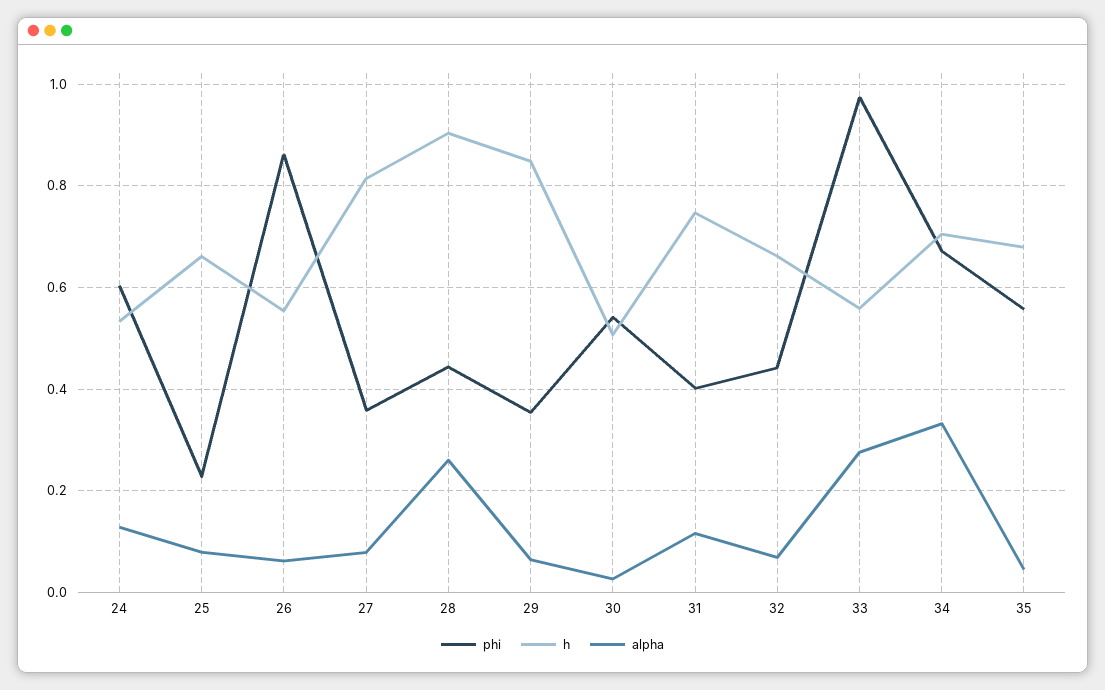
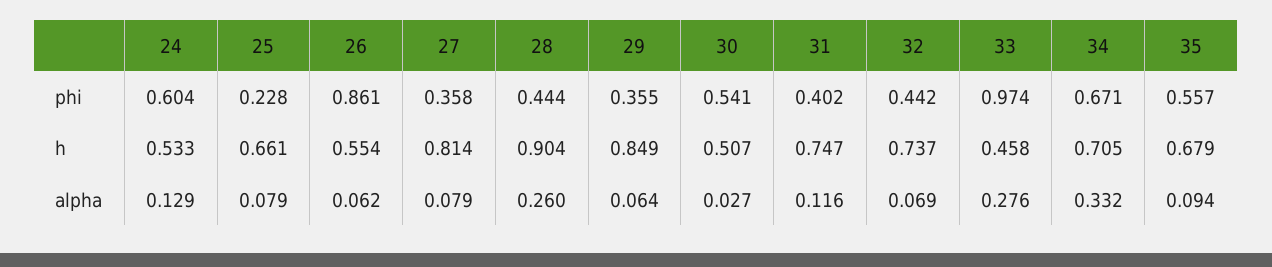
  {
    "phi": {
      "24": 0.604,
      "25": 0.228,
      "26": 0.861,
      "27": 0.358,
      "28": 0.444,
      "29": 0.355,
      "30": 0.541,
      "31": 0.402,
      "32": 0.442,
      "33": 0.974,
      "34": 0.671,
      "35": 0.557
    },
    "h": {
      "24": 0.533,
      "25": 0.661,
      "26": 0.554,
      "27": 0.814,
      "28": 0.904,
      "29": 0.849,
      "30": 0.507,
      "31": 0.747,
-     "32": 0.66,
+     "32": 0.737,
-     "33": 0.56,
+     "33": 0.458,
      "34": 0.705,
      "35": 0.679
    },
    "alpha": {
      "24": 0.129,
      "25": 0.079,
      "26": 0.062,
      "27": 0.079,
      "28": 0.26,
      "29": 0.064,
      "30": 0.027,
      "31": 0.116,
      "32": 0.069,
      "33": 0.276,
      "34": 0.332,
-     "35": 0.04
+     "35": 0.094
    }
  }

